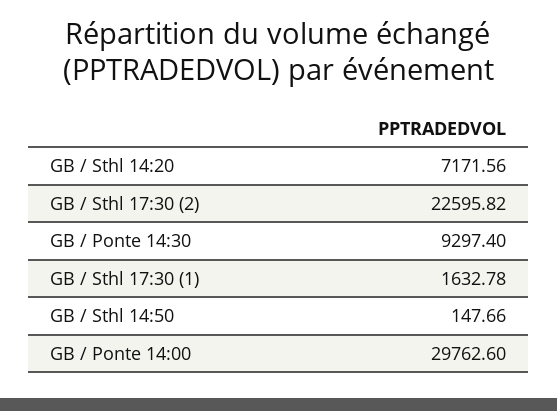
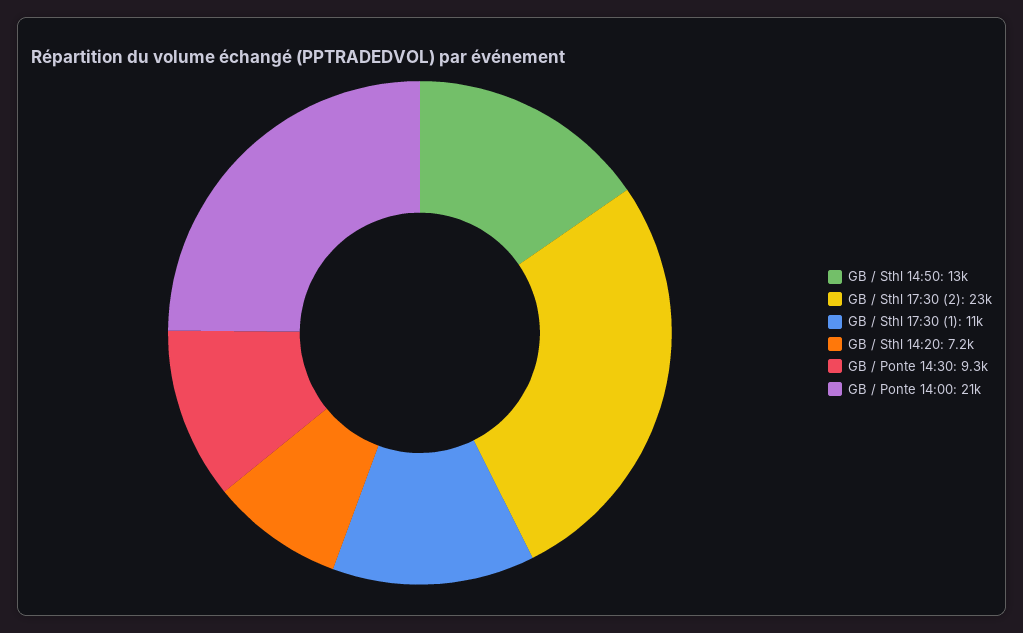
  {
    "GB / Sthl 14:20": 7171.56,
    "GB / Sthl 17:30 (2)": 22595.82,
    "GB / Ponte 14:30": 9297.4,
-   "GB / Sthl 17:30 (1)": 1632.78,
+   "GB / Sthl 17:30 (1)": 11000,
-   "GB / Sthl 14:50": 147.66,
+   "GB / Sthl 14:50": 13000,
-   "GB / Ponte 14:00": 29762.6
+   "GB / Ponte 14:00": 21000
  }

